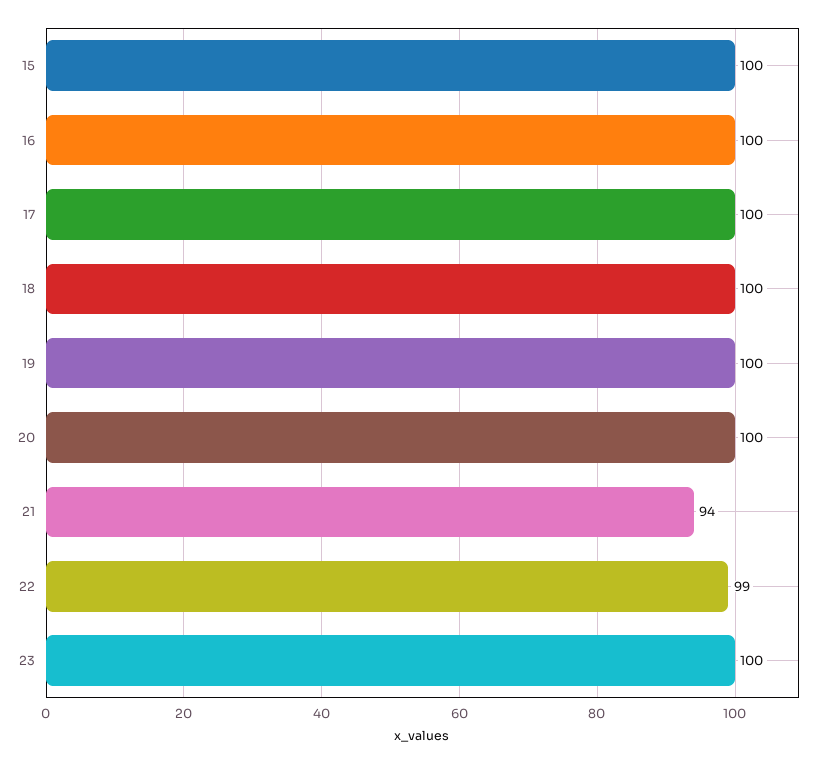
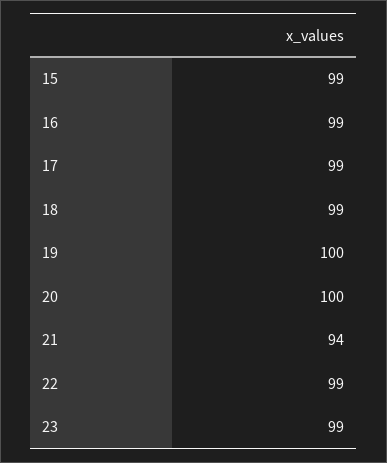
  {
-   "15": 100,
+   "15": 99,
-   "16": 100,
+   "16": 99,
-   "17": 100,
+   "17": 99,
-   "18": 100,
+   "18": 99,
    "19": 100,
    "20": 100,
    "21": 94,
    "22": 99,
-   "23": 100
+   "23": 99
  }

